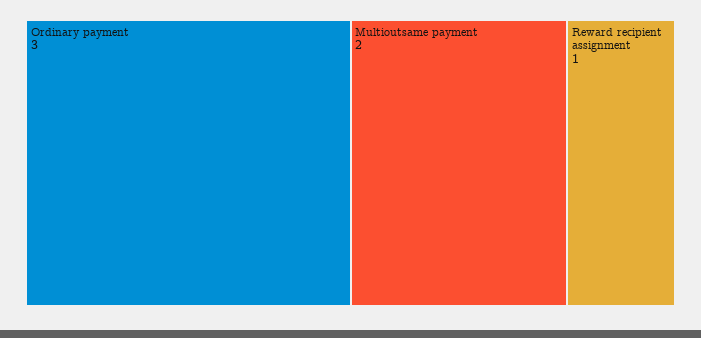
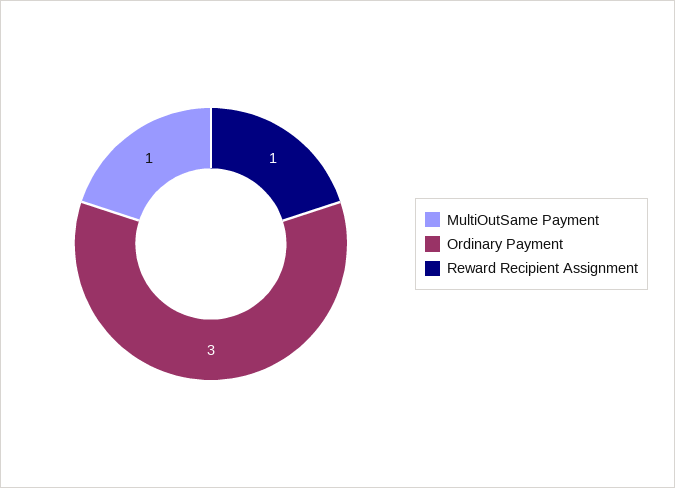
  {
    "Ordinary payment": 3,
-   "Multioutsame payment": 2,
+   "Multioutsame payment": 1,
    "Reward recipient assignment": 1
  }

